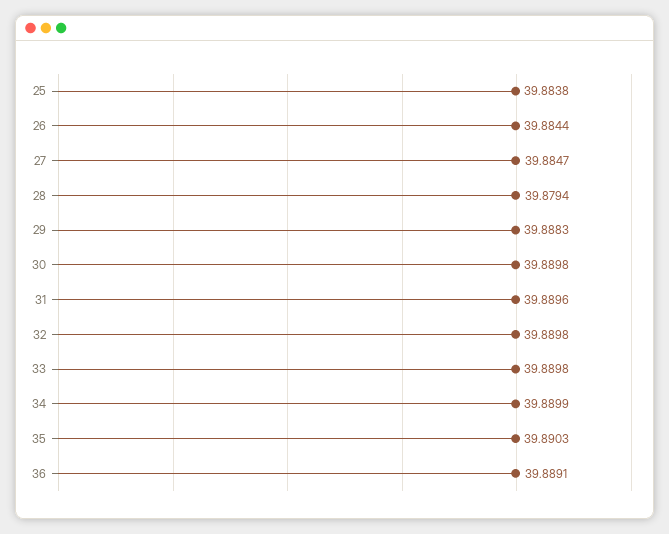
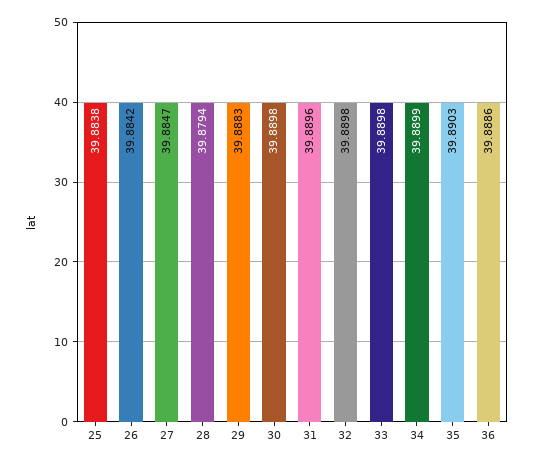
  {
    "25": 39.8838,
-   "26": 39.8844,
+   "26": 39.8842,
    "27": 39.8847,
    "28": 39.8794,
    "29": 39.8883,
    "30": 39.8898,
    "31": 39.8896,
    "32": 39.8898,
    "33": 39.8898,
    "34": 39.8899,
    "35": 39.8903,
-   "36": 39.8891
+   "36": 39.8886
  }

